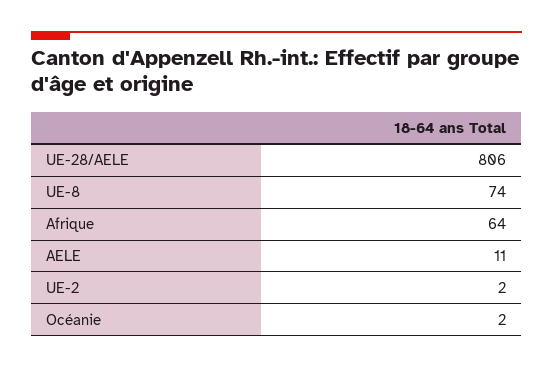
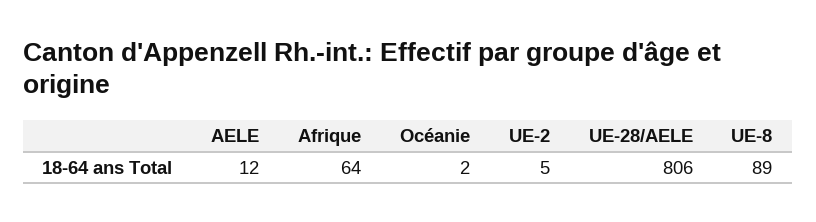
  {
    "UE-28/AELE": 806,
-   "UE-8": 74,
+   "UE-8": 89,
    "Afrique": 64,
-   "AELE": 11,
+   "AELE": 12,
-   "UE-2": 2,
+   "UE-2": 5,
    "Océanie": 2
  }

